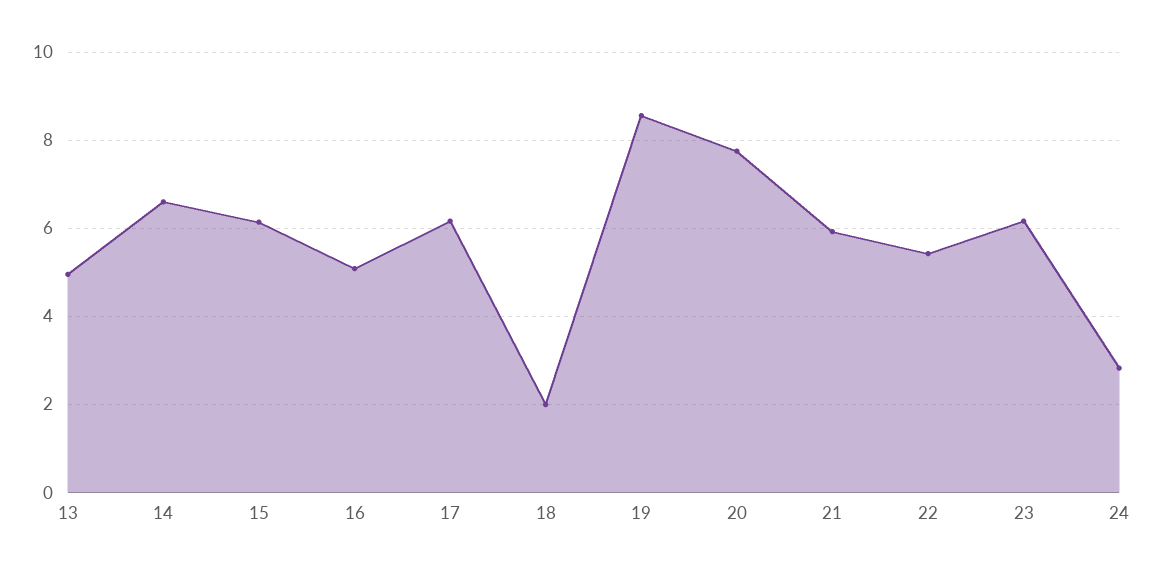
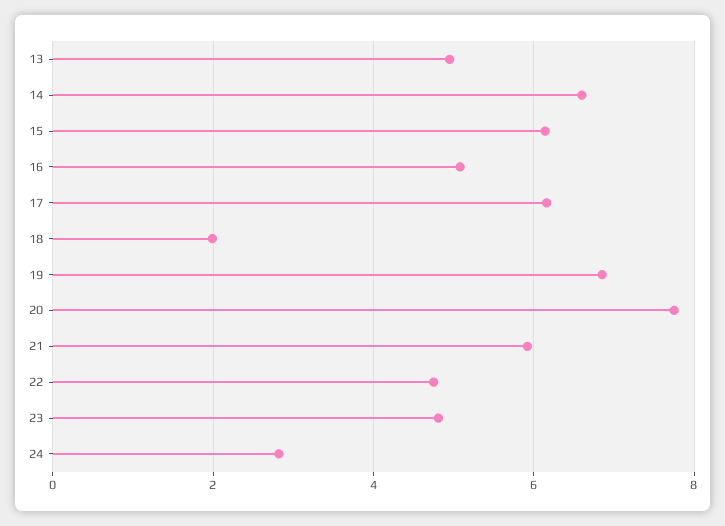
  {
    "13": 5,
    "14": 6.6,
    "15": 6.2,
    "16": 5,
    "17": 6.2,
    "18": 2,
-   "19": 8.6,
+   "19": 6.8,
    "20": 7.8,
    "21": 6,
-   "22": 5.4,
+   "22": 4.8,
-   "23": 6.2,
+   "23": 4.8,
    "24": 2.8
  }

